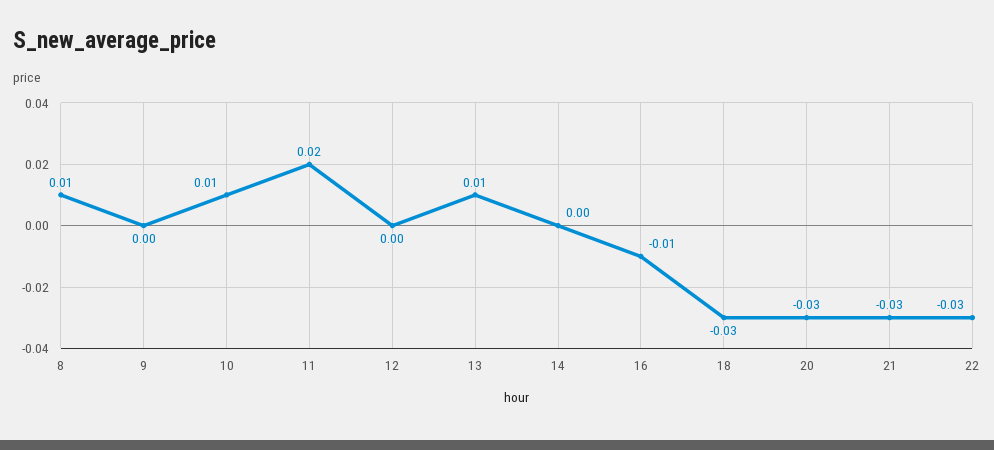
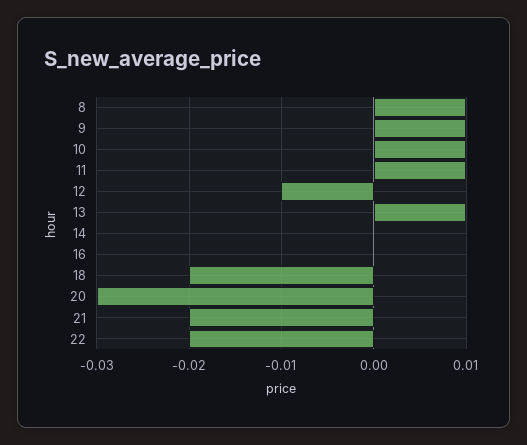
  {
    "8": 0.01,
-   "9": 0,
+   "9": 0.01,
    "10": 0.01,
-   "11": 0.02,
+   "11": 0.01,
-   "12": 0,
+   "12": -0.01,
    "13": 0.01,
    "14": 0,
-   "16": -0.01,
+   "16": 0,
-   "18": -0.03,
+   "18": -0.02,
    "20": -0.03,
-   "21": -0.03,
+   "21": -0.02,
-   "22": -0.03
+   "22": -0.02
  }

